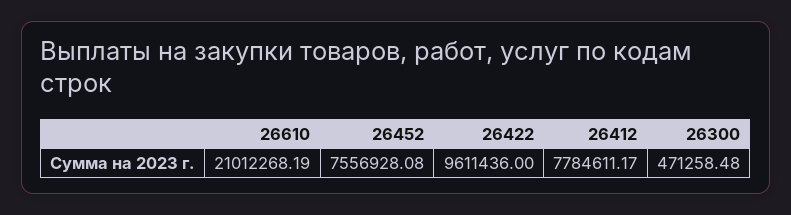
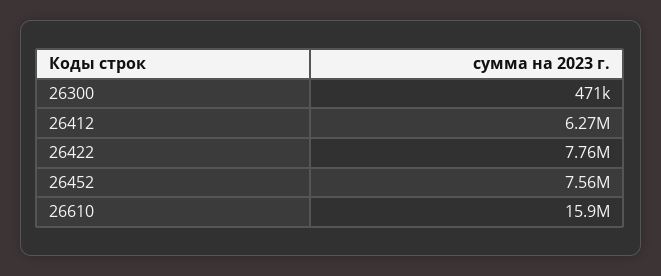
  {
-   "26610": 21012268.19,
+   "26610": 15900000,
    "26452": 7556928.08,
-   "26422": 9611436,
+   "26422": 7760000,
-   "26412": 7784611.17,
+   "26412": 6270000,
    "26300": 471258.48
  }

